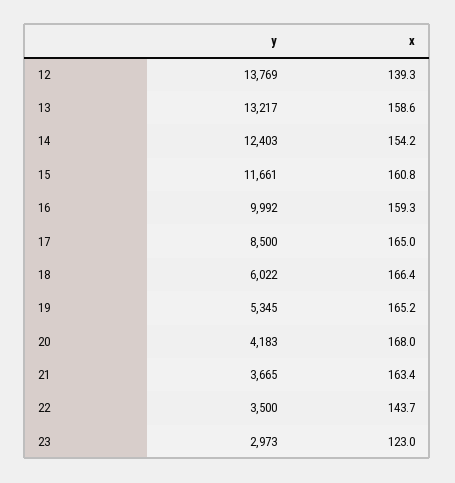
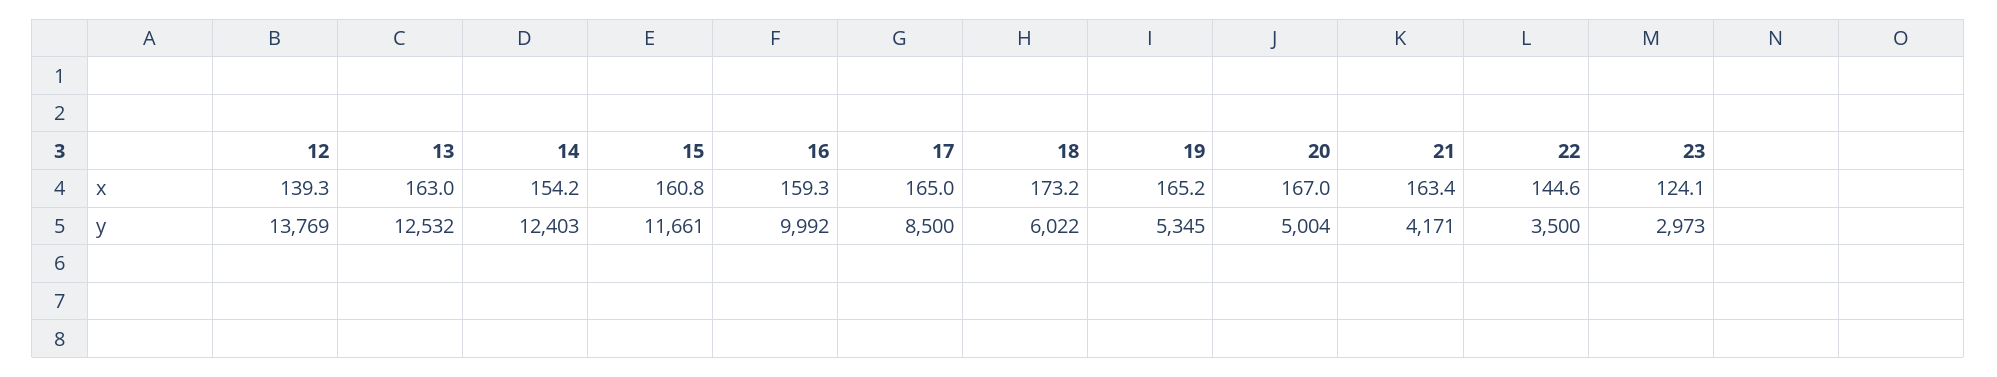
  {
    "y": {
      "12": 13769,
-     "13": 13217,
+     "13": 12532,
      "14": 12403,
      "15": 11661,
      "16": 9992,
      "17": 8500,
      "18": 6022,
      "19": 5345,
-     "20": 4183,
+     "20": 5004,
-     "21": 3665,
+     "21": 4171,
      "22": 3500,
      "23": 2973
    },
    "x": {
      "12": 139.3,
-     "13": 158.6,
+     "13": 163,
      "14": 154.2,
      "15": 160.8,
      "16": 159.3,
      "17": 165,
-     "18": 166.4,
+     "18": 173.2,
      "19": 165.2,
-     "20": 168,
+     "20": 167,
      "21": 163.4,
-     "22": 143.7,
+     "22": 144.6,
-     "23": 123
+     "23": 124.1
    }
  }

